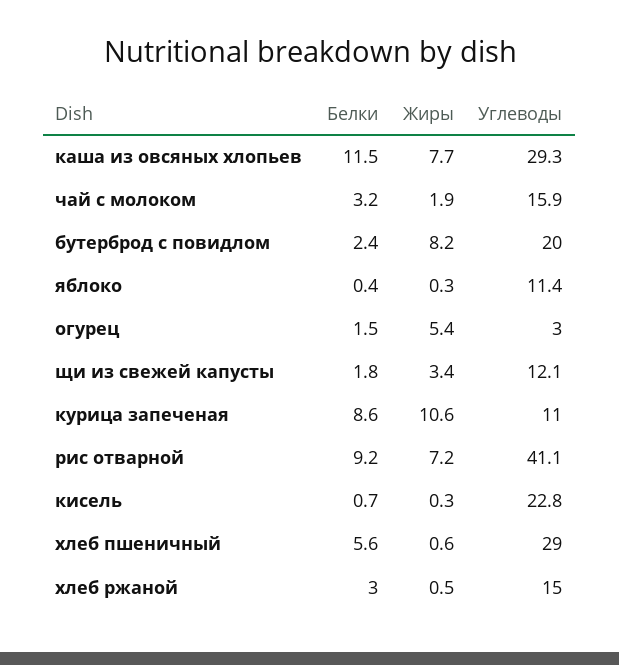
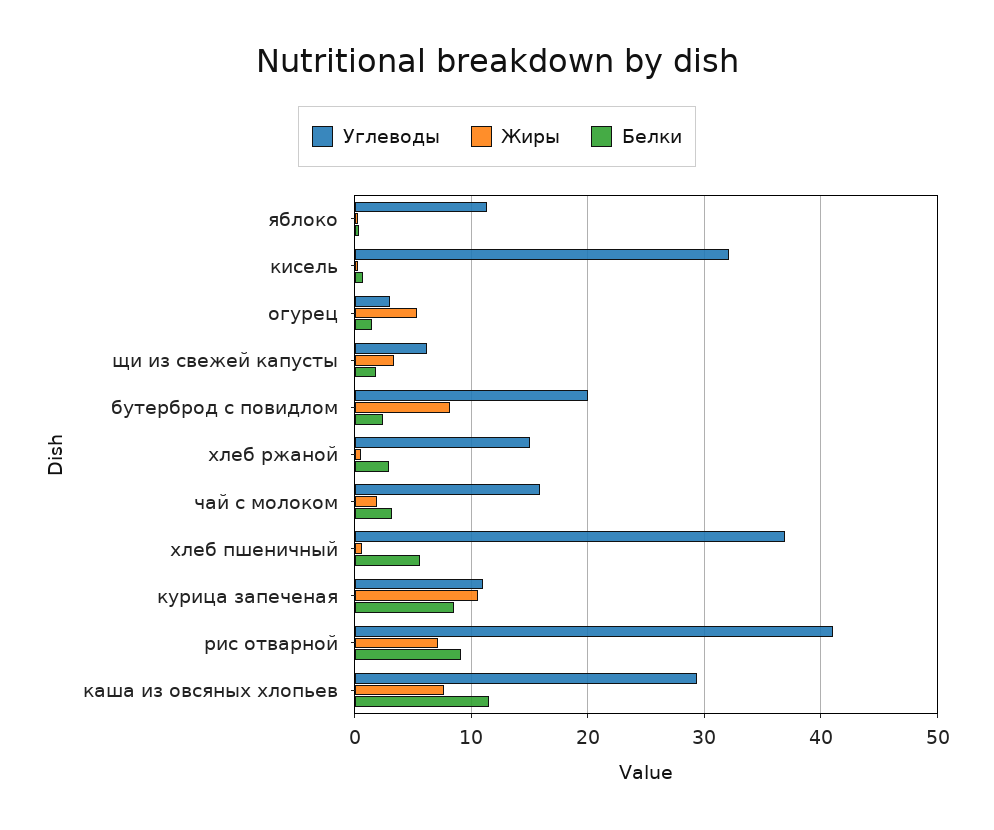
  {
    "Белки": {
      "каша из овсяных хлопьев": 11.5,
      "чай с молоком": 3.2,
      "бутерброд с повидлом": 2.4,
      "яблоко": 0.4,
      "огурец": 1.5,
      "щи из свежей капусты": 1.8,
      "курица запеченая": 8.6,
      "рис отварной": 9.2,
      "кисель": 0.7,
      "хлеб пшеничный": 5.6,
      "хлеб ржаной": 3
    },
    "Жиры": {
      "каша из овсяных хлопьев": 7.7,
      "чай с молоком": 1.9,
      "бутерброд с повидлом": 8.2,
      "яблоко": 0.3,
      "огурец": 5.4,
      "щи из свежей капусты": 3.4,
      "курица запеченая": 10.6,
      "рис отварной": 7.2,
      "кисель": 0.3,
      "хлеб пшеничный": 0.6,
      "хлеб ржаной": 0.5
    },
    "Углеводы": {
      "каша из овсяных хлопьев": 29.3,
      "чай с молоком": 15.9,
      "бутерброд с повидлом": 20,
      "яблоко": 11.4,
      "огурец": 3,
-     "щи из свежей капусты": 12.1,
+     "щи из свежей капусты": 6,
      "курица запеченая": 11,
      "рис отварной": 41.1,
-     "кисель": 22.8,
+     "кисель": 32,
-     "хлеб пшеничный": 29,
+     "хлеб пшеничный": 37,
      "хлеб ржаной": 15
    }
  }

